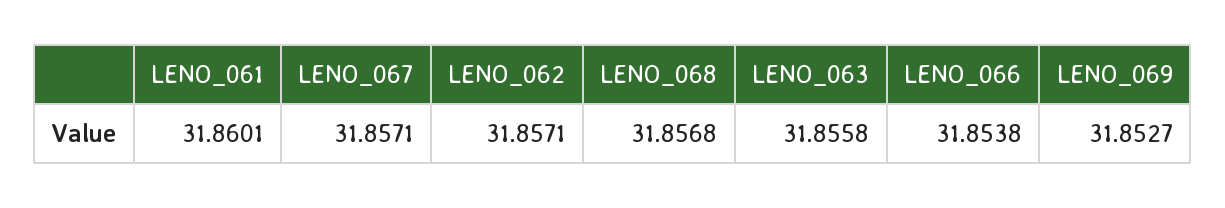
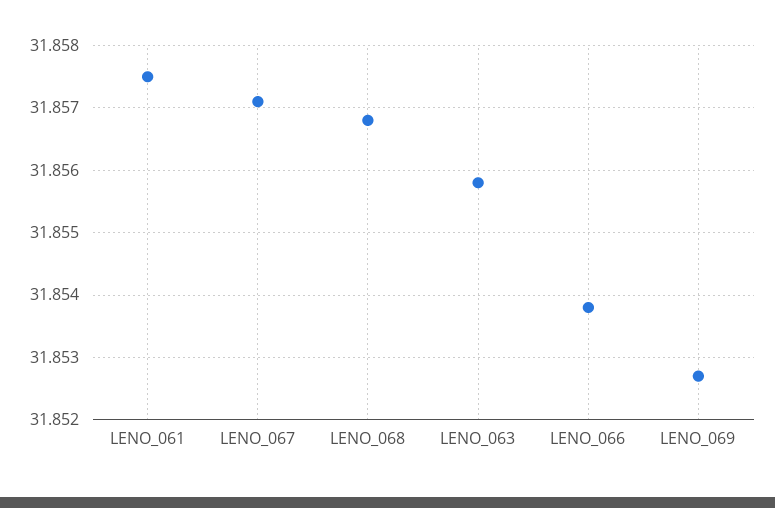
  {
-   "LENO_061": 31.8601,
+   "LENO_061": 31.8575,
    "LENO_067": 31.8571,
-   "LENO_062": 31.8571,
    "LENO_068": 31.8568,
    "LENO_063": 31.8558,
    "LENO_066": 31.8538,
    "LENO_069": 31.8527
  }

